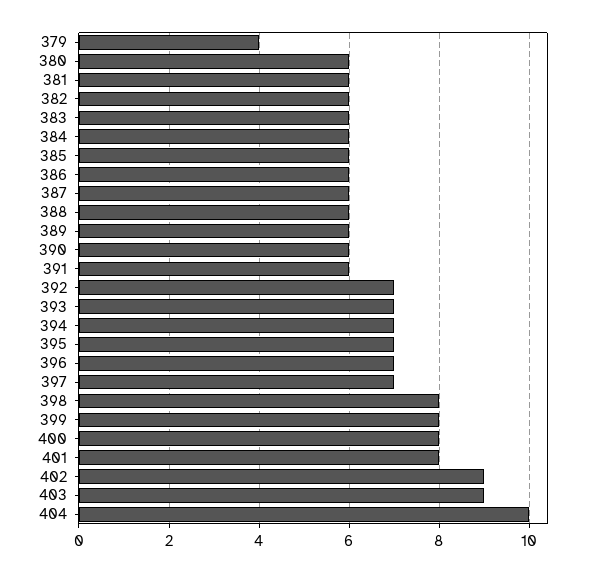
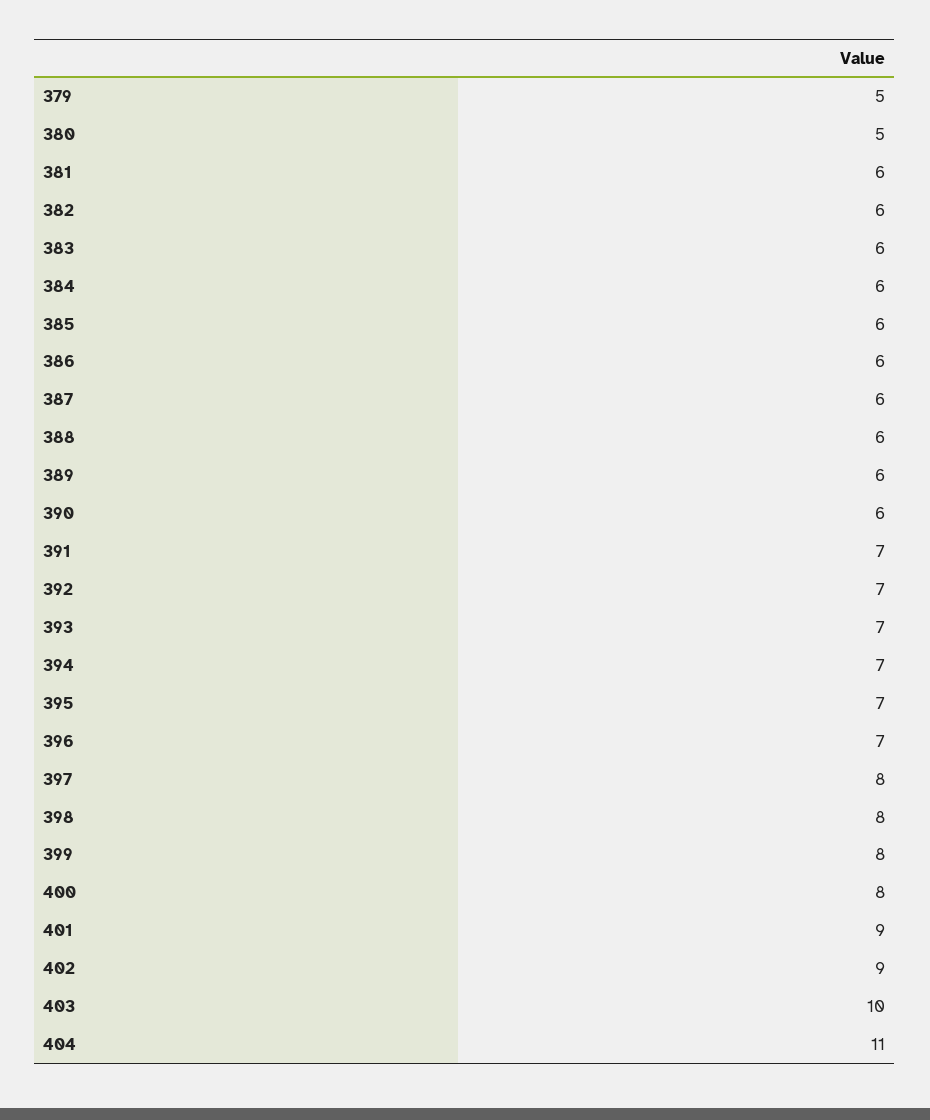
  {
-   "379": 4,
+   "379": 5,
-   "380": 6,
+   "380": 5,
    "381": 6,
    "382": 6,
    "383": 6,
    "384": 6,
    "385": 6,
    "386": 6,
    "387": 6,
    "388": 6,
    "389": 6,
    "390": 6,
-   "391": 6,
+   "391": 7,
    "392": 7,
    "393": 7,
    "394": 7,
    "395": 7,
    "396": 7,
-   "397": 7,
+   "397": 8,
    "398": 8,
    "399": 8,
    "400": 8,
-   "401": 8,
+   "401": 9,
    "402": 9,
-   "403": 9,
+   "403": 10,
-   "404": 10
+   "404": 11
  }

